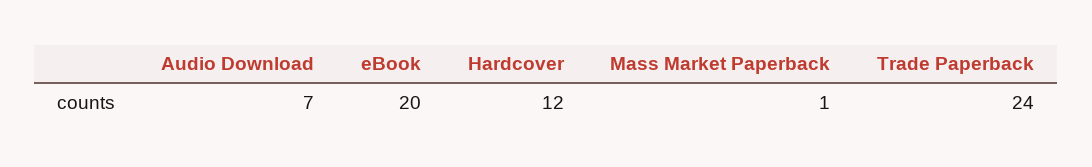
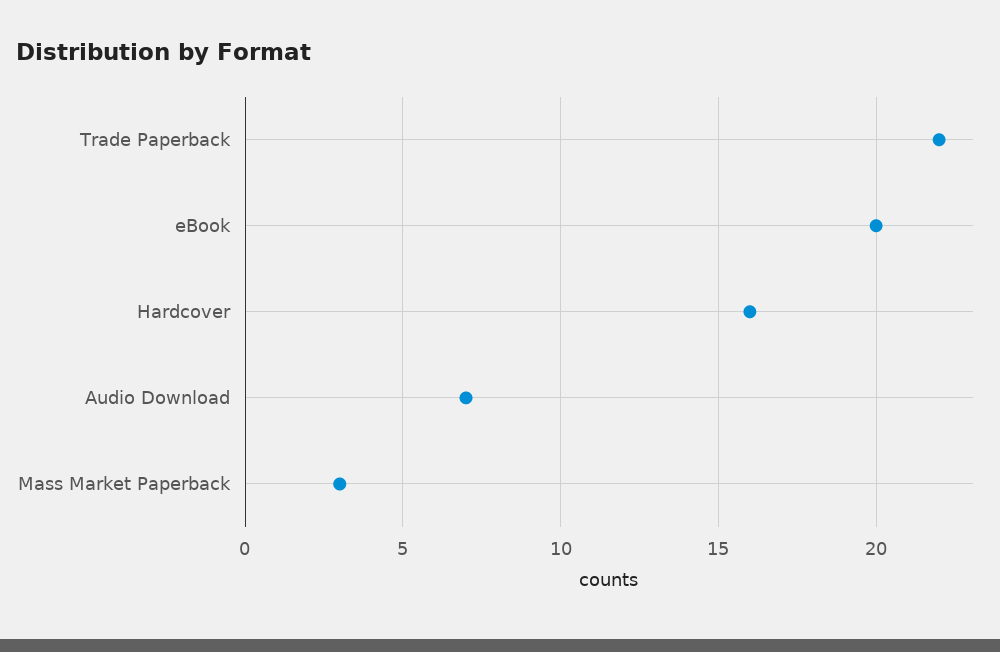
  {
    "Audio Download": 7,
    "eBook": 20,
-   "Hardcover": 12,
+   "Hardcover": 16,
-   "Mass Market Paperback": 1,
+   "Mass Market Paperback": 3,
-   "Trade Paperback": 24
+   "Trade Paperback": 22
  }

